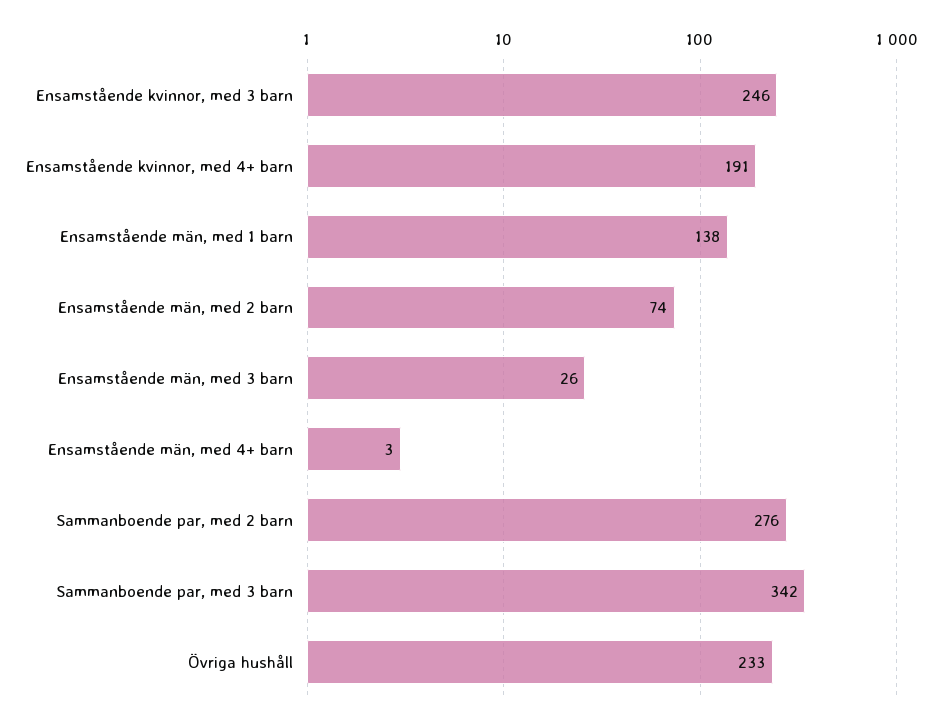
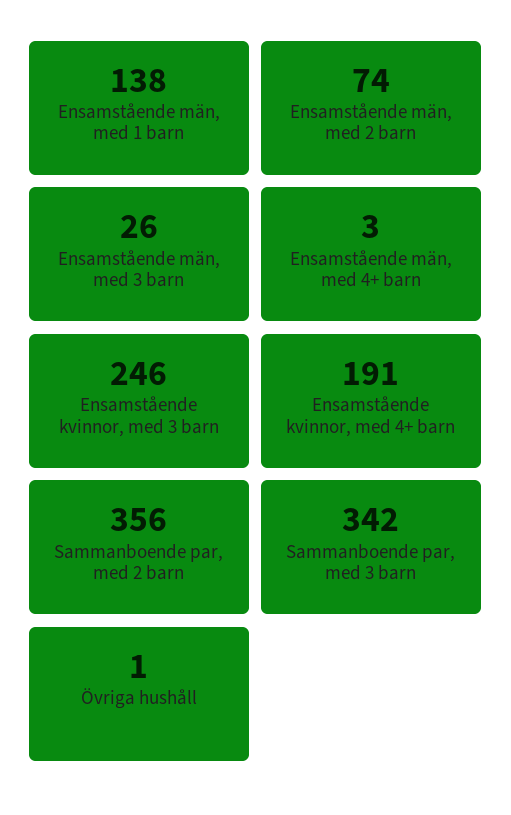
  {
    "Ensamstående kvinnor, med 3 barn": 246,
    "Ensamstående kvinnor, med 4+ barn": 191,
    "Ensamstående män, med 1 barn": 138,
    "Ensamstående män, med 2 barn": 74,
    "Ensamstående män, med 3 barn": 26,
    "Ensamstående män, med 4+ barn": 3,
-   "Sammanboende par, med 2 barn": 276,
+   "Sammanboende par, med 2 barn": 356,
    "Sammanboende par, med 3 barn": 342,
-   "Övriga hushåll": 233
+   "Övriga hushåll": 1
  }

